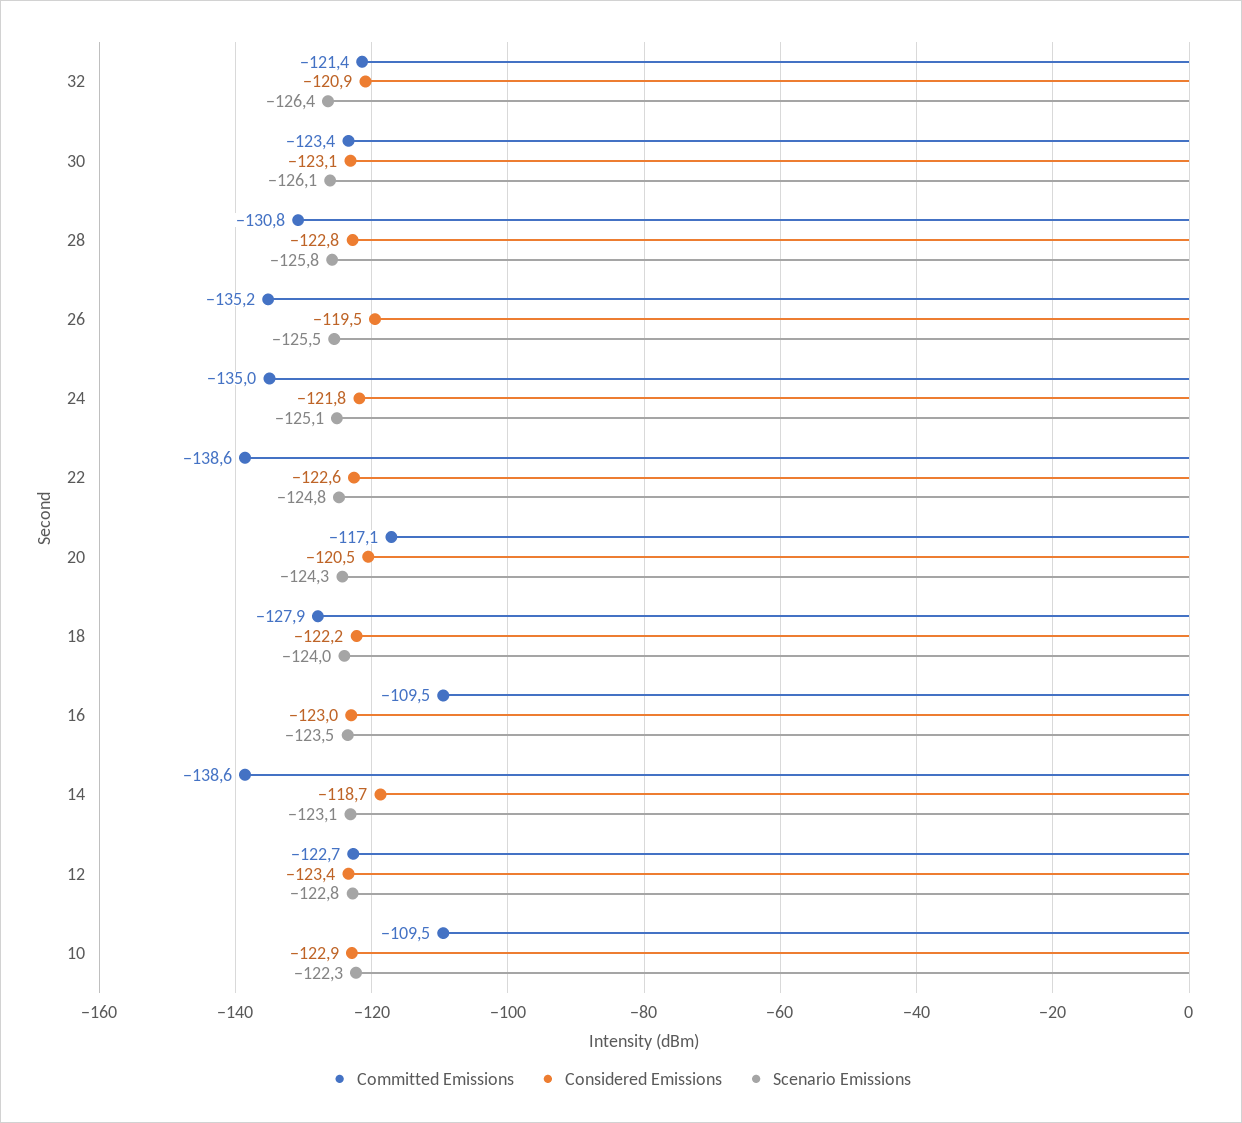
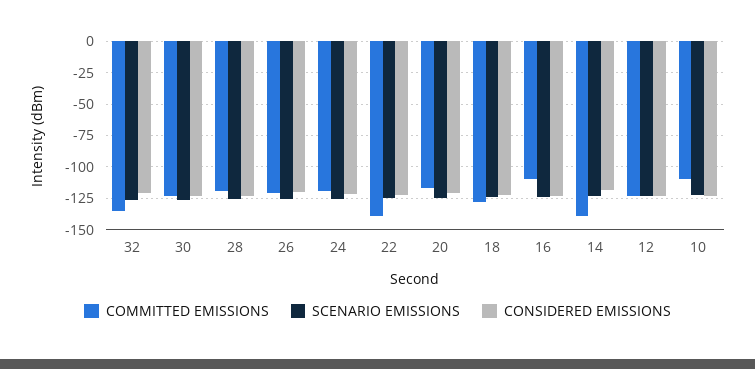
  {
    "Committed Emissions": {
-     "32": -121.4,
+     "32": -135,
      "30": -123.4,
-     "28": -130.8,
+     "28": -120,
-     "26": -135.2,
+     "26": -120,
-     "24": -135,
+     "24": -120,
      "22": -138.6,
      "20": -117.1,
      "18": -127.9,
      "16": -109.5,
      "14": -138.6,
      "12": -122.7,
      "10": -109.5
    },
    "Considered Emissions": {
      "32": -120.9,
      "30": -123.1,
      "28": -122.8,
      "26": -119.5,
      "24": -121.8,
      "22": -122.6,
      "20": -120.5,
      "18": -122.2,
      "16": -123,
      "14": -118.7,
      "12": -123.4,
      "10": -122.9
    },
    "Scenario Emissions": {
      "32": -126.4,
      "30": -126.1,
      "28": -125.8,
      "26": -125.5,
      "24": -125.1,
      "22": -124.8,
      "20": -124.3,
      "18": -124,
      "16": -123.5,
      "14": -123.1,
      "12": -122.8,
      "10": -122.3
    }
  }

